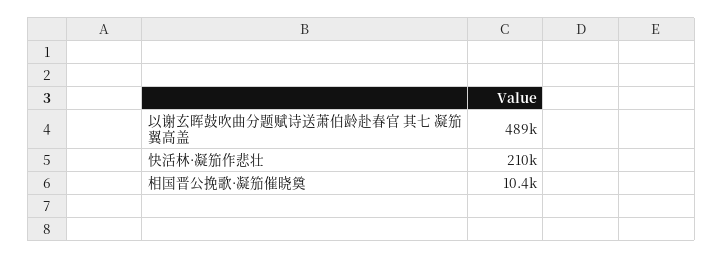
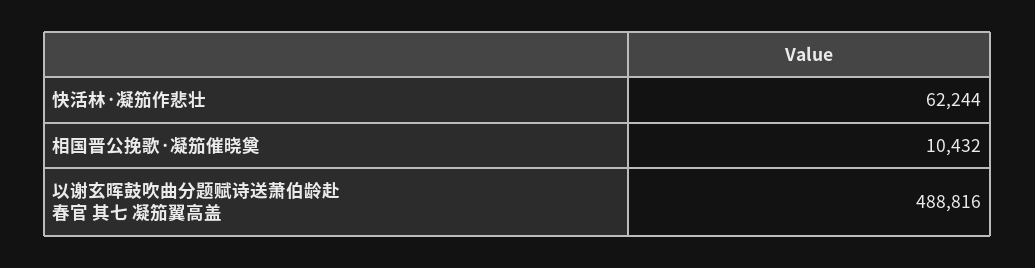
  {
    "以谢玄晖鼓吹曲分题赋诗送萧伯龄赴春官 其七 凝笳翼高盖": 488816,
-   "快活林·凝笳作悲壮": 210000,
+   "快活林·凝笳作悲壮": 62244,
    "相国晋公挽歌·凝笳催晓奠": 10432
  }

